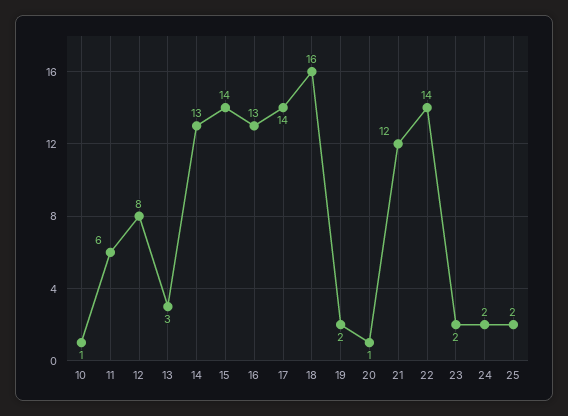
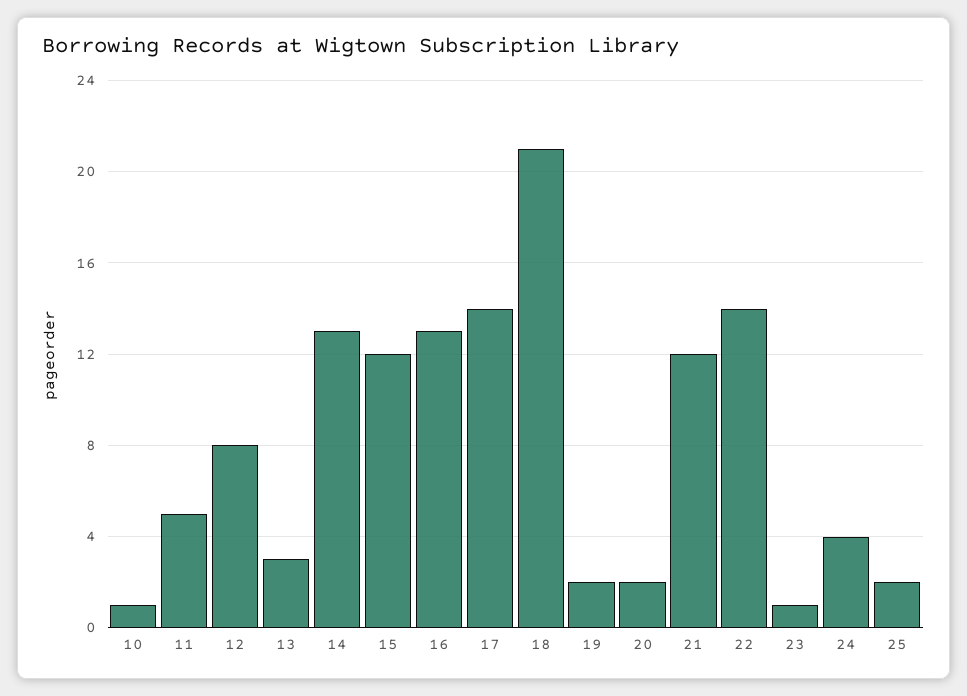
  {
    "10": 1,
-   "11": 6,
+   "11": 5,
    "12": 8,
    "13": 3,
    "14": 13,
-   "15": 14,
+   "15": 12,
    "16": 13,
    "17": 14,
-   "18": 16,
+   "18": 21,
    "19": 2,
-   "20": 1,
+   "20": 2,
    "21": 12,
    "22": 14,
-   "23": 2,
+   "23": 1,
-   "24": 2,
+   "24": 4,
    "25": 2
  }

